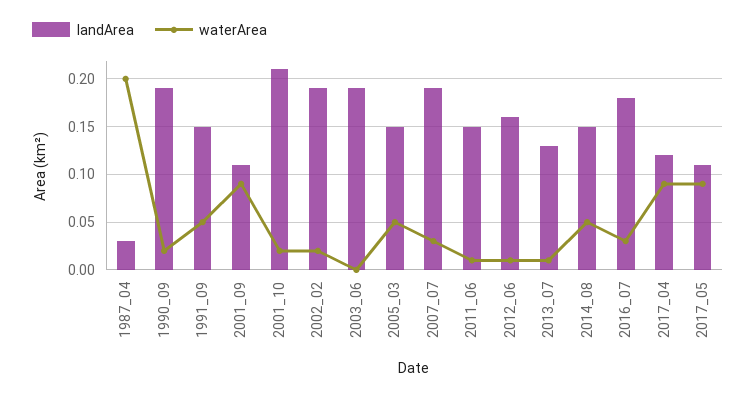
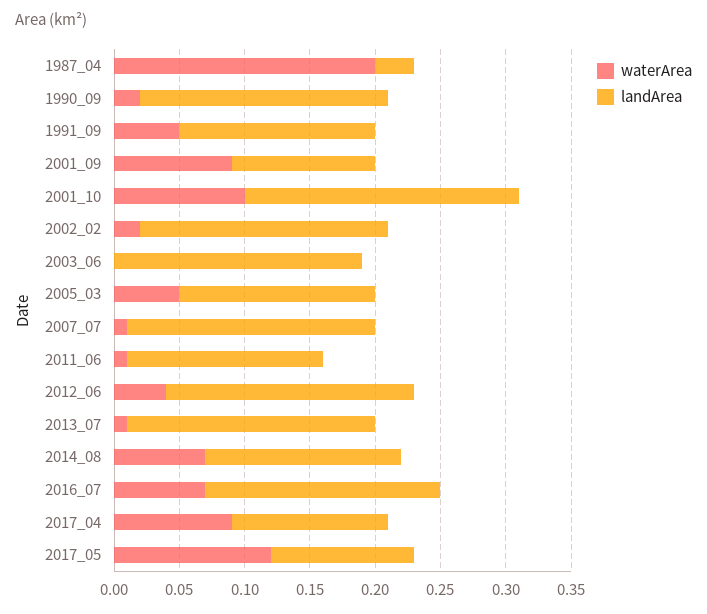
  {
    "landArea": {
      "1987_04": 0.03,
      "1990_09": 0.19,
      "1991_09": 0.15,
      "2001_09": 0.11,
      "2001_10": 0.21,
      "2002_02": 0.19,
      "2003_06": 0.19,
      "2005_03": 0.15,
      "2007_07": 0.19,
      "2011_06": 0.15,
-     "2012_06": 0.16,
+     "2012_06": 0.19,
-     "2013_07": 0.13,
+     "2013_07": 0.19,
      "2014_08": 0.15,
      "2016_07": 0.18,
      "2017_04": 0.12,
      "2017_05": 0.11
    },
    "waterArea": {
      "1987_04": 0.2,
      "1990_09": 0.02,
      "1991_09": 0.05,
      "2001_09": 0.09,
-     "2001_10": 0.02,
+     "2001_10": 0.1,
      "2002_02": 0.02,
      "2003_06": 0,
      "2005_03": 0.05,
-     "2007_07": 0.03,
+     "2007_07": 0.01,
      "2011_06": 0.01,
-     "2012_06": 0.01,
+     "2012_06": 0.04,
      "2013_07": 0.01,
-     "2014_08": 0.05,
+     "2014_08": 0.07,
-     "2016_07": 0.03,
+     "2016_07": 0.07,
      "2017_04": 0.09,
-     "2017_05": 0.09
+     "2017_05": 0.12
    }
  }

